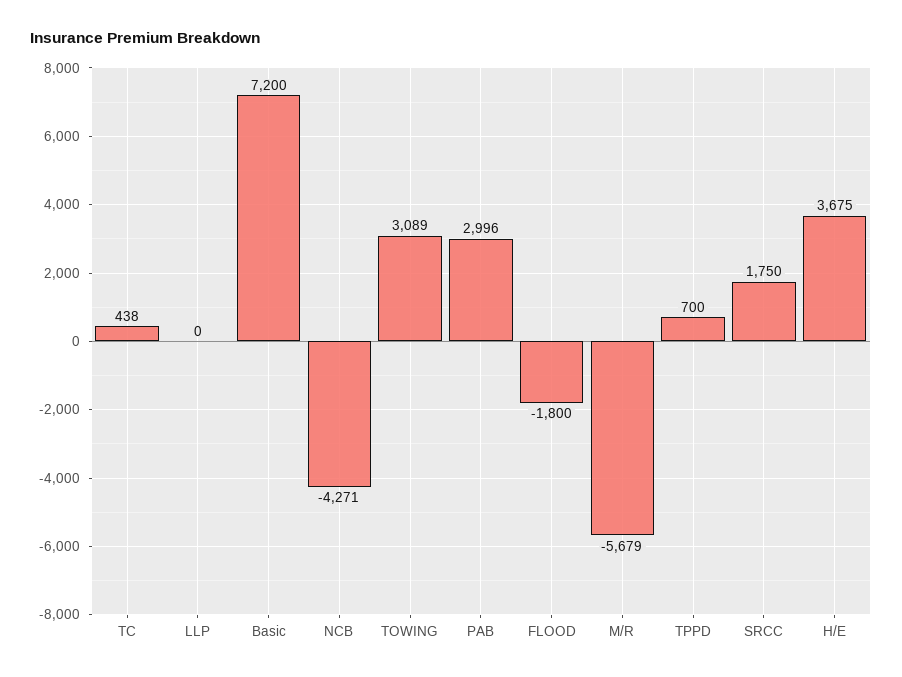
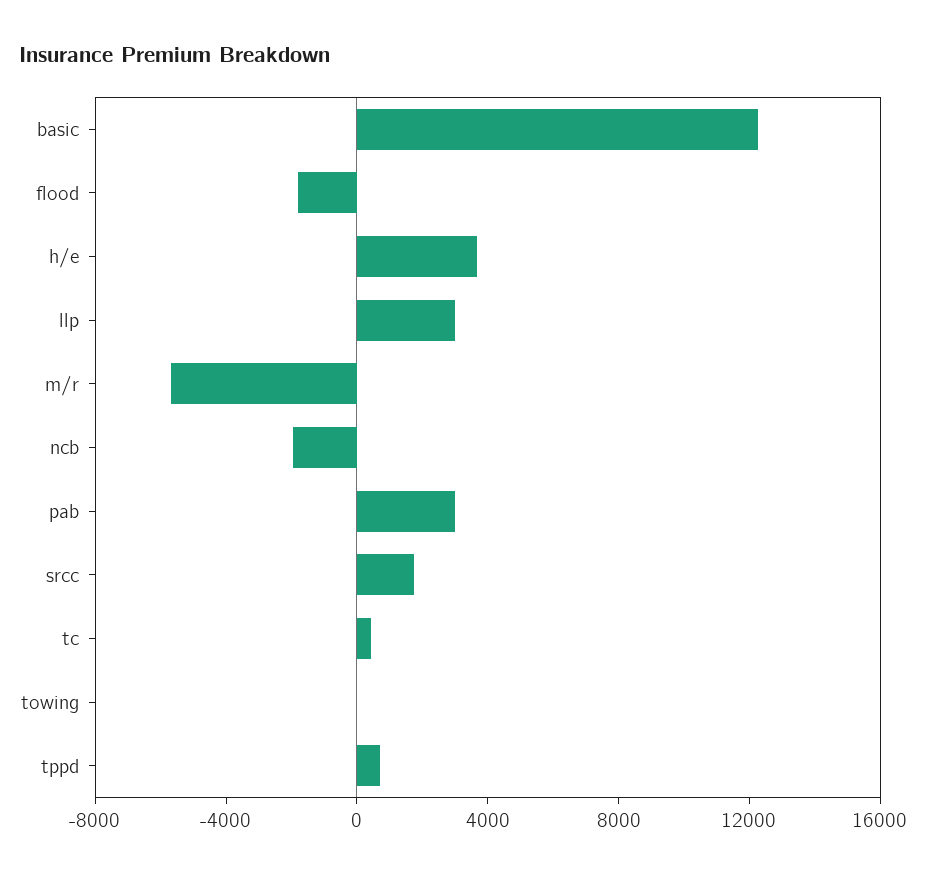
  {
    "TC": 438,
-   "LLP": 0,
+   "LLP": 3000,
-   "Basic": 7200,
+   "Basic": 12000,
-   "NCB": -4271,
+   "NCB": -2000,
-   "TOWING": 3089,
+   "TOWING": 0,
    "PAB": 2996,
    "FLOOD": -1800,
    "M/R": -5679,
    "TPPD": 700,
    "SRCC": 1750,
    "H/E": 3675
  }

